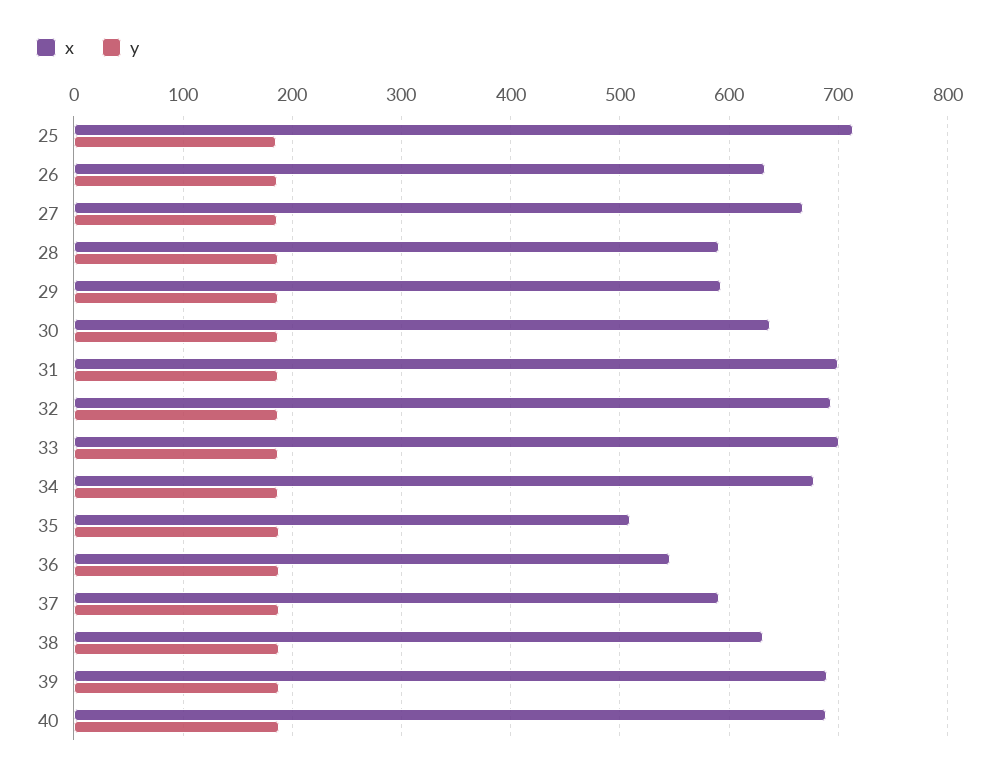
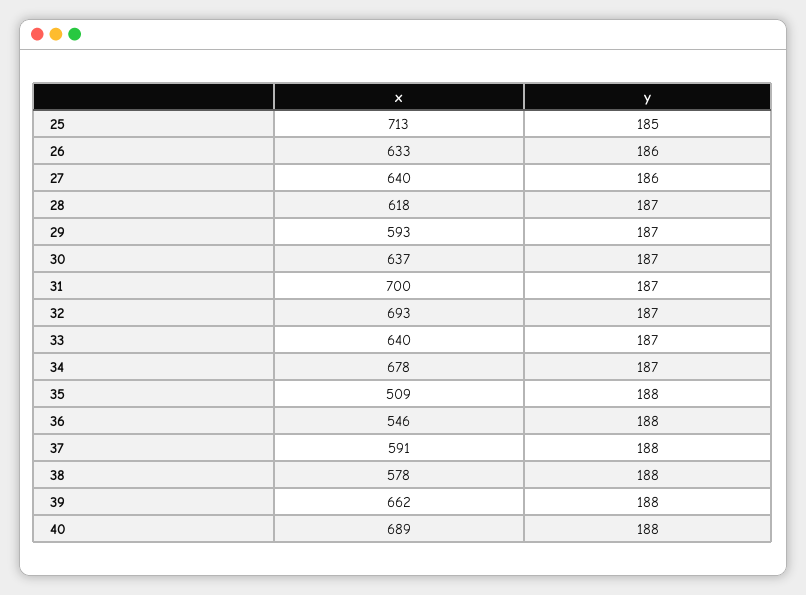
  {
    "x": {
      "25": 713,
      "26": 633,
-     "27": 670,
+     "27": 640,
-     "28": 590,
+     "28": 618,
      "29": 593,
      "30": 637,
      "31": 700,
      "32": 693,
-     "33": 700,
+     "33": 640,
      "34": 678,
      "35": 509,
      "36": 546,
      "37": 591,
-     "38": 630,
+     "38": 578,
-     "39": 690,
+     "39": 662,
      "40": 689
    },
    "y": {
      "25": 185,
      "26": 186,
      "27": 186,
      "28": 187,
      "29": 187,
      "30": 187,
      "31": 187,
      "32": 187,
      "33": 187,
      "34": 187,
      "35": 188,
      "36": 188,
      "37": 188,
      "38": 188,
      "39": 188,
      "40": 188
    }
  }

